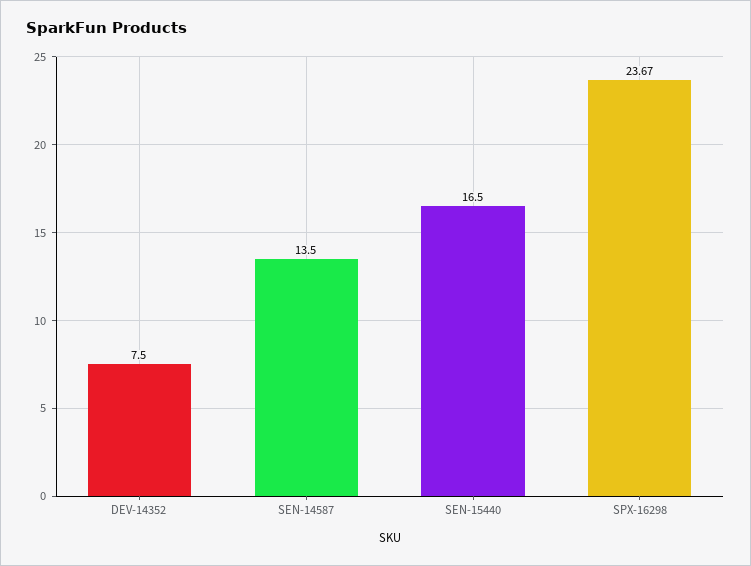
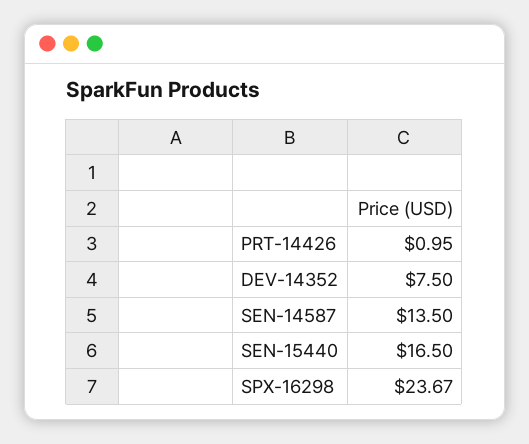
  {
    "DEV-14352": 7.5,
    "SEN-14587": 13.5,
    "SEN-15440": 16.5,
-   "SPX-16298": 23.67
+   "SPX-16298": 23.67,
+   "PRT-14426": 0.95
  }

